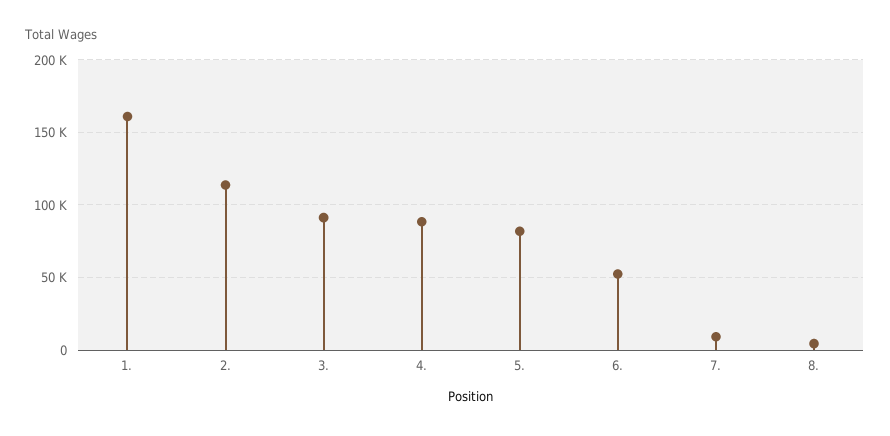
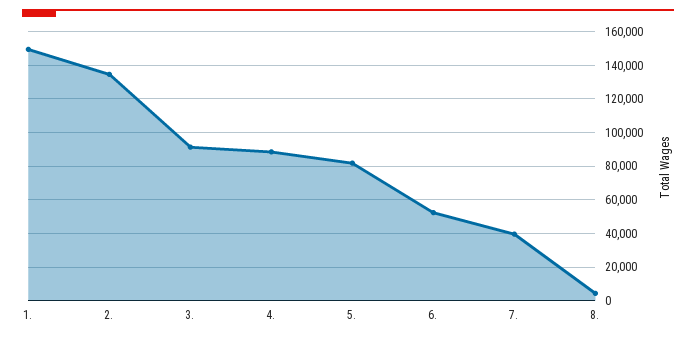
  {
-   "1.": 160000,
+   "1.": 150000,
-   "2.": 115000,
+   "2.": 135000,
    "3.": 90000,
    "4.": 90000,
    "5.": 80000,
    "6.": 50000,
-   "7.": 10000,
+   "7.": 40000,
    "8.": 5000
  }

